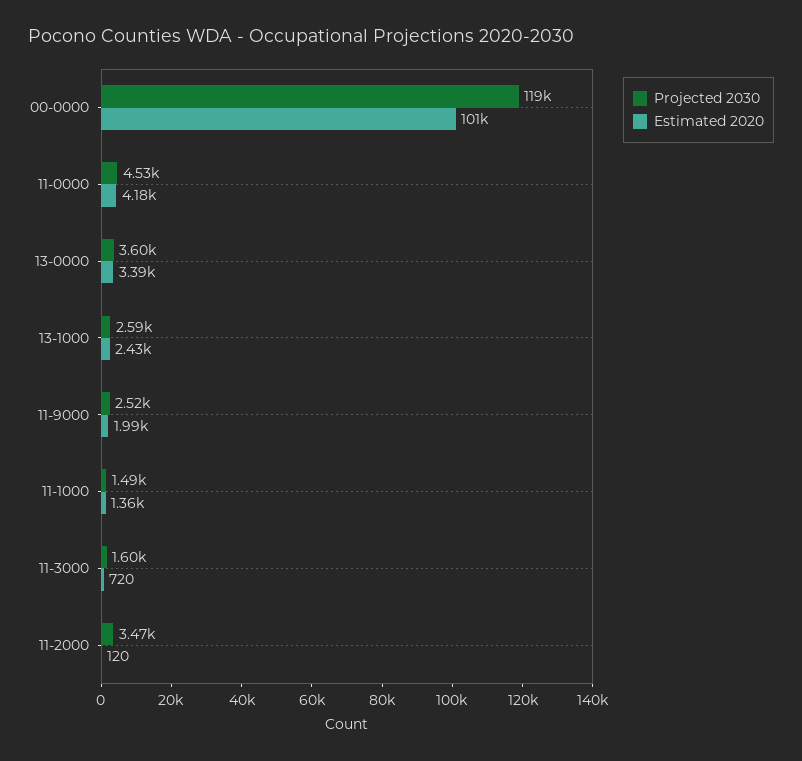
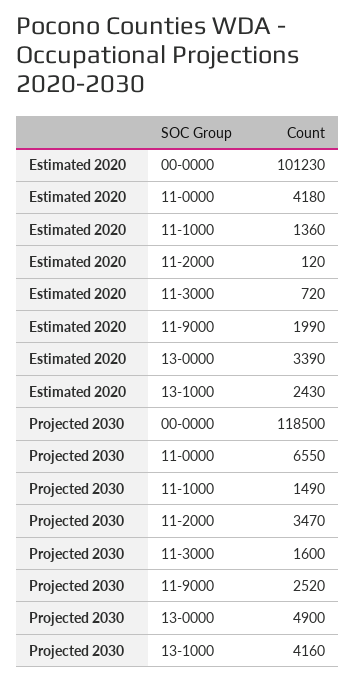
  {
    "Projected 2030": {
      "00-0000": 118500,
-     "11-0000": 4530,
+     "11-0000": 6550,
-     "13-0000": 3600,
+     "13-0000": 4900,
-     "13-1000": 2590,
+     "13-1000": 4160,
      "11-9000": 2520,
      "11-1000": 1490,
      "11-3000": 1600,
      "11-2000": 3470
    },
    "Estimated 2020": {
      "00-0000": 101230,
      "11-0000": 4180,
      "13-0000": 3390,
      "13-1000": 2430,
      "11-9000": 1990,
      "11-1000": 1360,
      "11-3000": 720,
      "11-2000": 120
    }
  }

